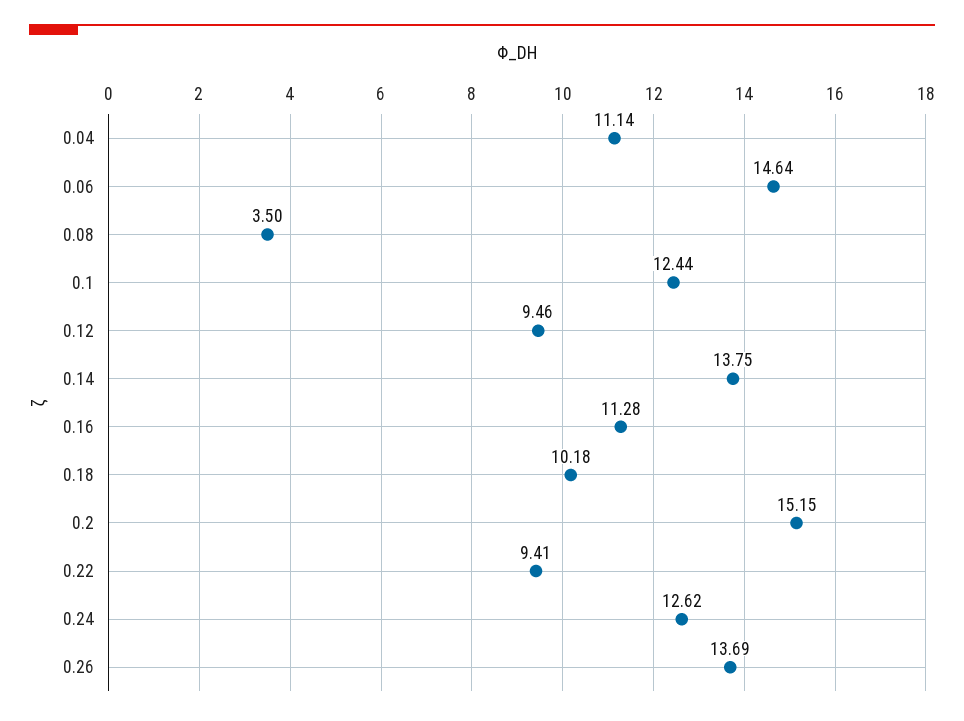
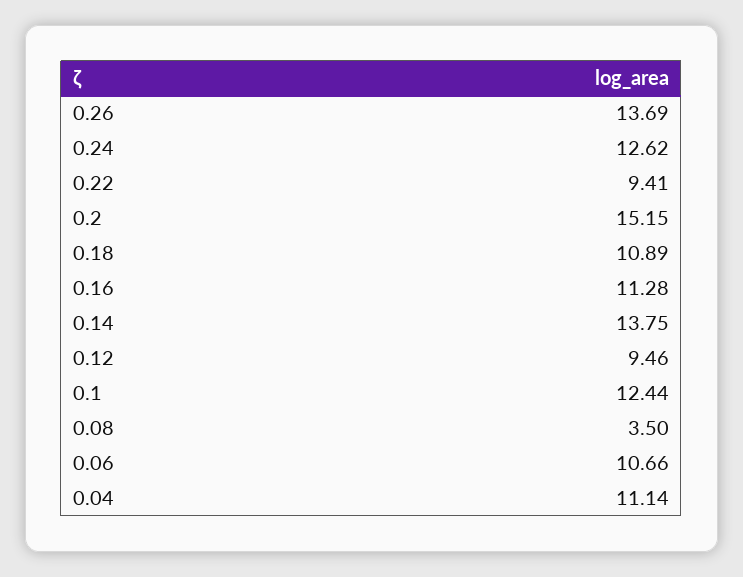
  {
    "0.04": 11.14,
-   "0.06": 14.64,
+   "0.06": 10.66,
    "0.08": 3.5,
    "0.1": 12.44,
    "0.12": 9.46,
    "0.14": 13.75,
    "0.16": 11.28,
-   "0.18": 10.18,
+   "0.18": 10.89,
    "0.2": 15.15,
    "0.22": 9.41,
    "0.24": 12.62,
    "0.26": 13.69
  }

